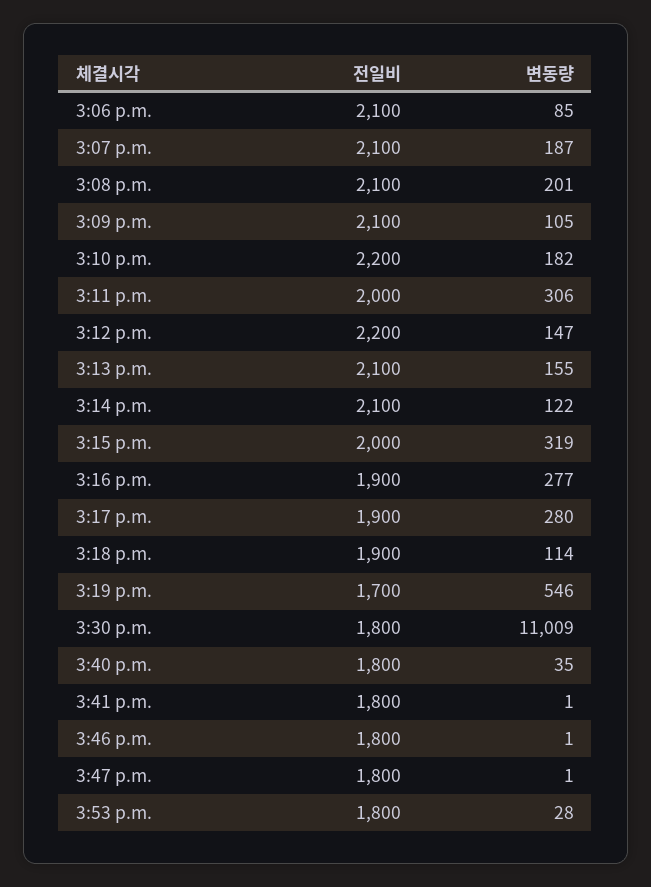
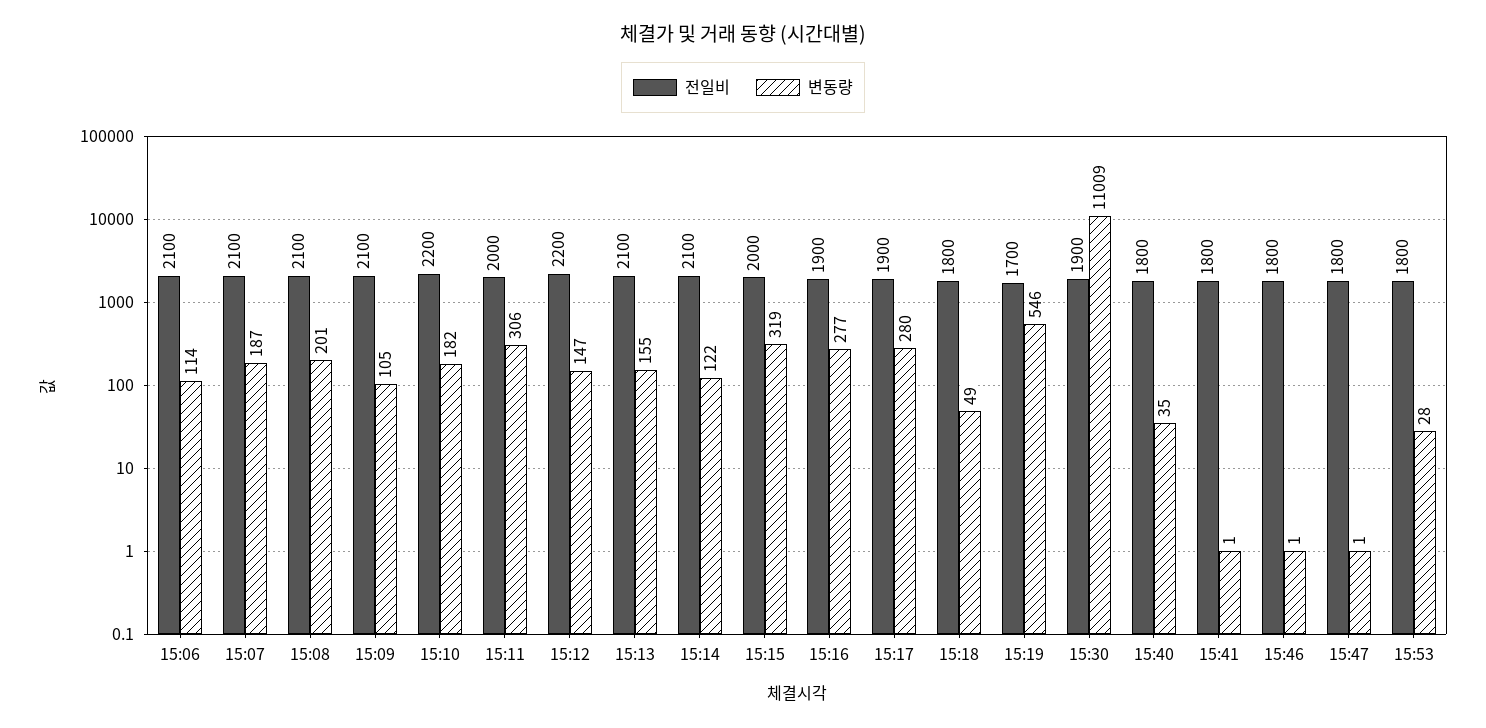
  {
    "전일비": {
      "3:06 p.m.": 2100,
      "3:07 p.m.": 2100,
      "3:08 p.m.": 2100,
      "3:09 p.m.": 2100,
      "3:10 p.m.": 2200,
      "3:11 p.m.": 2000,
      "3:12 p.m.": 2200,
      "3:13 p.m.": 2100,
      "3:14 p.m.": 2100,
      "3:15 p.m.": 2000,
      "3:16 p.m.": 1900,
      "3:17 p.m.": 1900,
-     "3:18 p.m.": 1900,
+     "3:18 p.m.": 1800,
      "3:19 p.m.": 1700,
-     "3:30 p.m.": 1800,
+     "3:30 p.m.": 1900,
      "3:40 p.m.": 1800,
      "3:41 p.m.": 1800,
      "3:46 p.m.": 1800,
      "3:47 p.m.": 1800,
      "3:53 p.m.": 1800
    },
    "변동량": {
-     "3:06 p.m.": 85,
+     "3:06 p.m.": 114,
      "3:07 p.m.": 187,
      "3:08 p.m.": 201,
      "3:09 p.m.": 105,
      "3:10 p.m.": 182,
      "3:11 p.m.": 306,
      "3:12 p.m.": 147,
      "3:13 p.m.": 155,
      "3:14 p.m.": 122,
      "3:15 p.m.": 319,
      "3:16 p.m.": 277,
      "3:17 p.m.": 280,
-     "3:18 p.m.": 114,
+     "3:18 p.m.": 49,
      "3:19 p.m.": 546,
      "3:30 p.m.": 11009,
      "3:40 p.m.": 35,
      "3:41 p.m.": 1,
      "3:46 p.m.": 1,
      "3:47 p.m.": 1,
      "3:53 p.m.": 28
    }
  }

